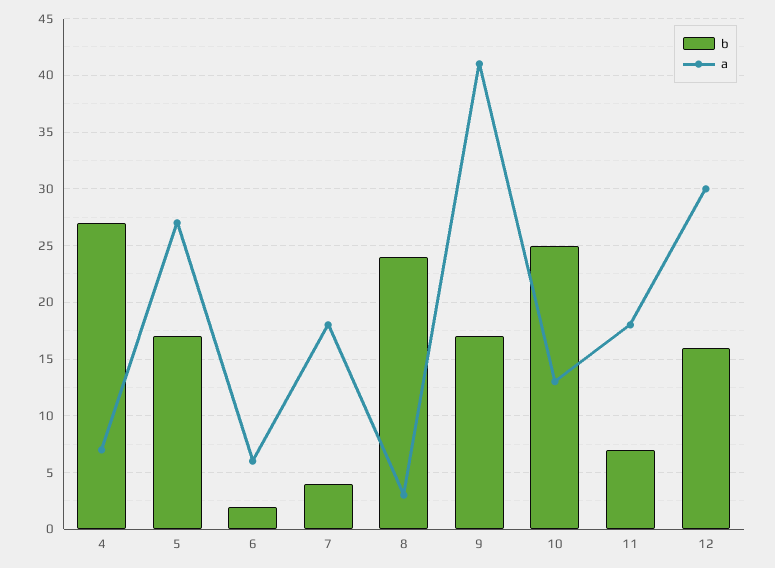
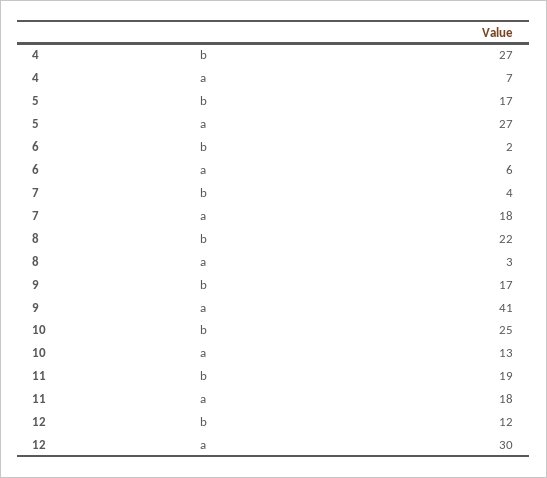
  {
    "b": {
      "4": 27,
      "5": 17,
      "6": 2,
      "7": 4,
-     "8": 24,
+     "8": 22,
      "9": 17,
      "10": 25,
-     "11": 7,
+     "11": 19,
-     "12": 16
+     "12": 12
    },
    "a": {
      "4": 7,
      "5": 27,
      "6": 6,
      "7": 18,
      "8": 3,
      "9": 41,
      "10": 13,
      "11": 18,
      "12": 30
    }
  }

